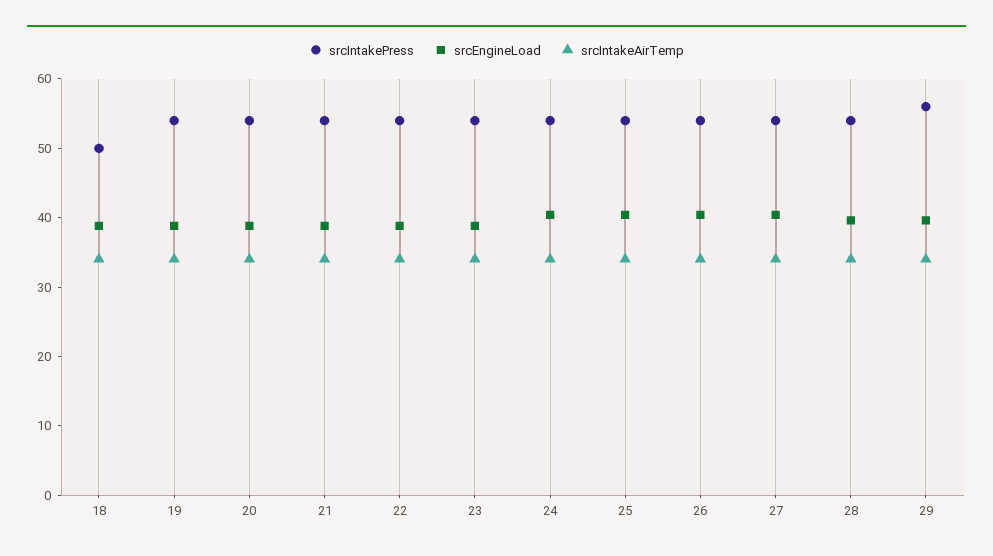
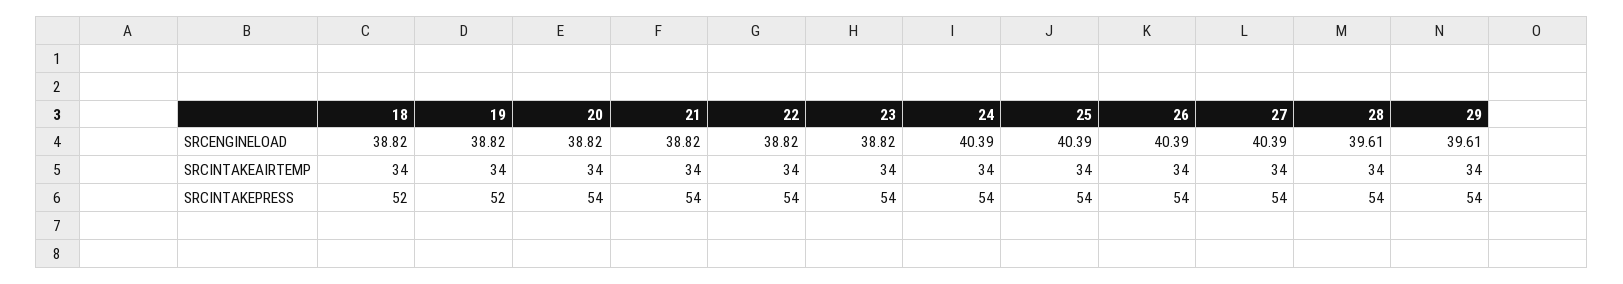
  {
    "srcIntakePress": {
-     "18": 50,
+     "18": 52,
-     "19": 54,
+     "19": 52,
      "20": 54,
      "21": 54,
      "22": 54,
      "23": 54,
      "24": 54,
      "25": 54,
      "26": 54,
      "27": 54,
      "28": 54,
-     "29": 56
+     "29": 54
    },
    "srcEngineLoad": {
      "18": 38.82,
      "19": 38.82,
      "20": 38.82,
      "21": 38.82,
      "22": 38.82,
      "23": 38.82,
      "24": 40.39,
      "25": 40.39,
      "26": 40.39,
      "27": 40.39,
      "28": 39.61,
      "29": 39.61
    },
    "srcIntakeAirTemp": {
      "18": 34,
      "19": 34,
      "20": 34,
      "21": 34,
      "22": 34,
      "23": 34,
      "24": 34,
      "25": 34,
      "26": 34,
      "27": 34,
      "28": 34,
      "29": 34
    }
  }

